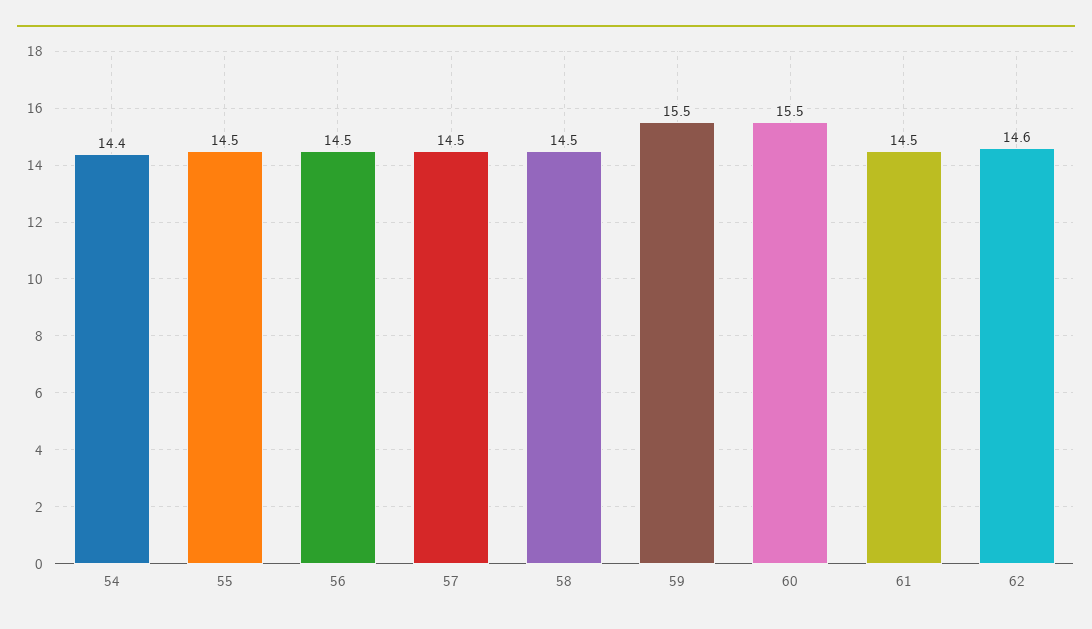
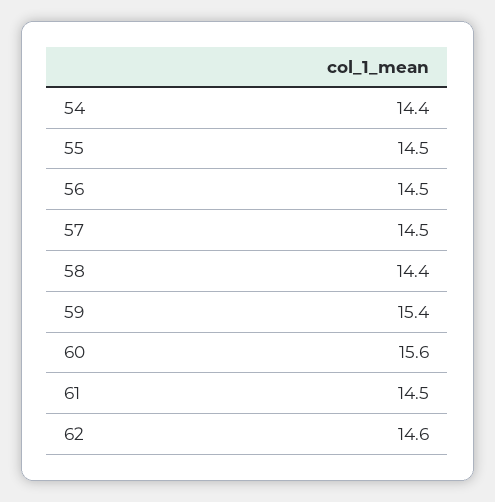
  {
    "54": 14.4,
    "55": 14.5,
    "56": 14.5,
    "57": 14.5,
-   "58": 14.5,
+   "58": 14.4,
-   "59": 15.5,
+   "59": 15.4,
-   "60": 15.5,
+   "60": 15.6,
    "61": 14.5,
    "62": 14.6
  }

